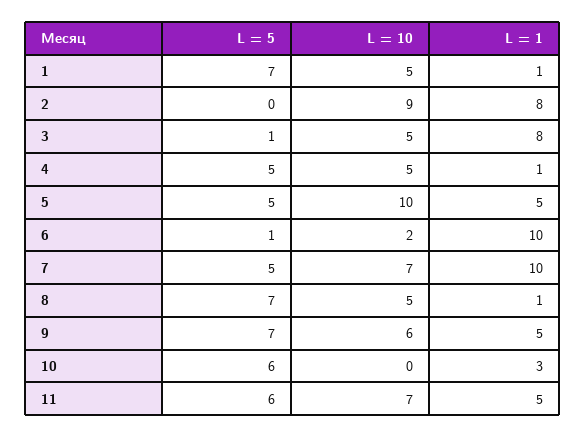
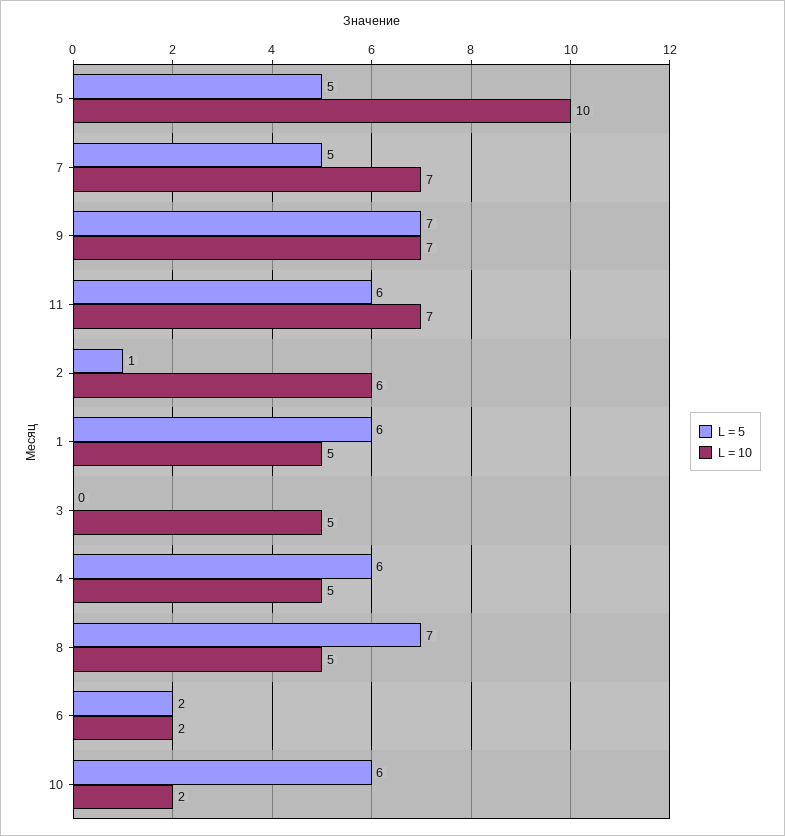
  {
    "L = 5": {
-     "1": 7,
+     "1": 6,
-     "2": 0,
+     "2": 1,
-     "3": 1,
+     "3": 0,
-     "4": 5,
+     "4": 6,
      "5": 5,
-     "6": 1,
+     "6": 2,
      "7": 5,
      "8": 7,
      "9": 7,
      "10": 6,
      "11": 6
    },
    "L = 10": {
      "1": 5,
-     "2": 9,
+     "2": 6,
      "3": 5,
      "4": 5,
      "5": 10,
      "6": 2,
      "7": 7,
      "8": 5,
-     "9": 6,
+     "9": 7,
-     "10": 0,
+     "10": 2,
      "11": 7
-   },
+   }
-   "L = 1": {
-     "1": 1,
-     "2": 8,
-     "3": 8,
-     "4": 1,
-     "5": 5,
-     "6": 10,
-     "7": 10,
-     "8": 1,
-     "9": 5,
-     "10": 3,
-     "11": 5
-   }
  }

